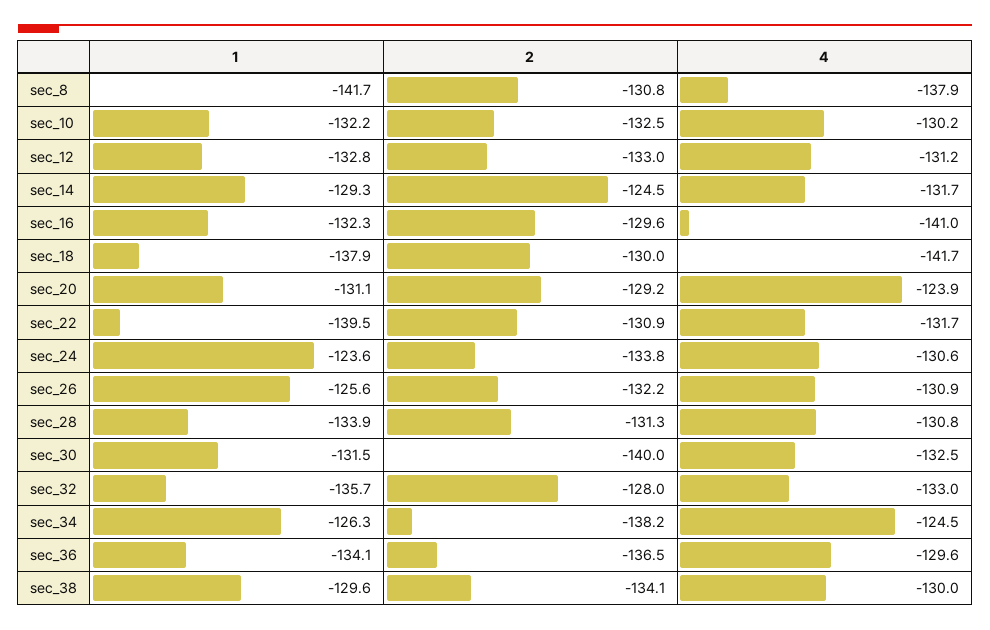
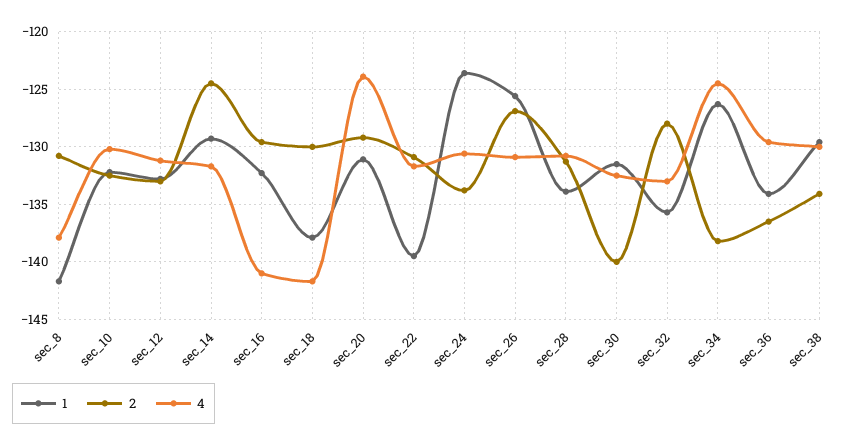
  {
    "1": {
      "sec_8": -141.7,
      "sec_10": -132.2,
      "sec_12": -132.8,
      "sec_14": -129.3,
      "sec_16": -132.3,
      "sec_18": -137.9,
      "sec_20": -131.1,
      "sec_22": -139.5,
      "sec_24": -123.6,
      "sec_26": -125.6,
      "sec_28": -133.9,
      "sec_30": -131.5,
      "sec_32": -135.7,
      "sec_34": -126.3,
      "sec_36": -134.1,
      "sec_38": -129.6
    },
    "2": {
      "sec_8": -130.8,
      "sec_10": -132.5,
      "sec_12": -133,
      "sec_14": -124.5,
      "sec_16": -129.6,
      "sec_18": -130,
      "sec_20": -129.2,
      "sec_22": -130.9,
      "sec_24": -133.8,
-     "sec_26": -132.2,
+     "sec_26": -127,
      "sec_28": -131.3,
      "sec_30": -140,
      "sec_32": -128,
      "sec_34": -138.2,
      "sec_36": -136.5,
      "sec_38": -134.1
    },
    "4": {
      "sec_8": -137.9,
      "sec_10": -130.2,
      "sec_12": -131.2,
      "sec_14": -131.7,
      "sec_16": -141,
      "sec_18": -141.7,
      "sec_20": -123.9,
      "sec_22": -131.7,
      "sec_24": -130.6,
      "sec_26": -130.9,
      "sec_28": -130.8,
      "sec_30": -132.5,
      "sec_32": -133,
      "sec_34": -124.5,
      "sec_36": -129.6,
      "sec_38": -130
    }
  }

